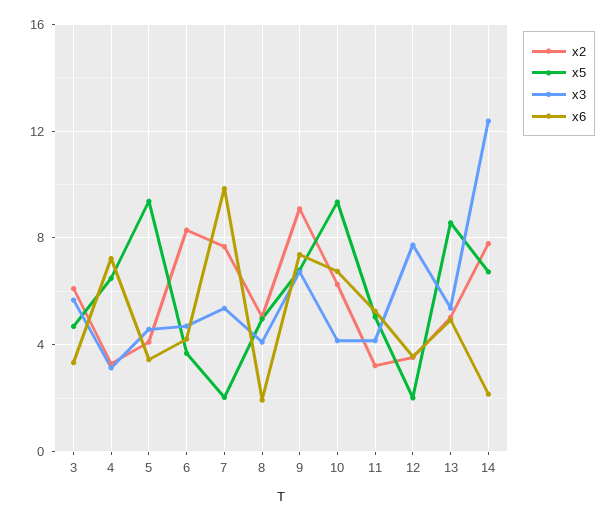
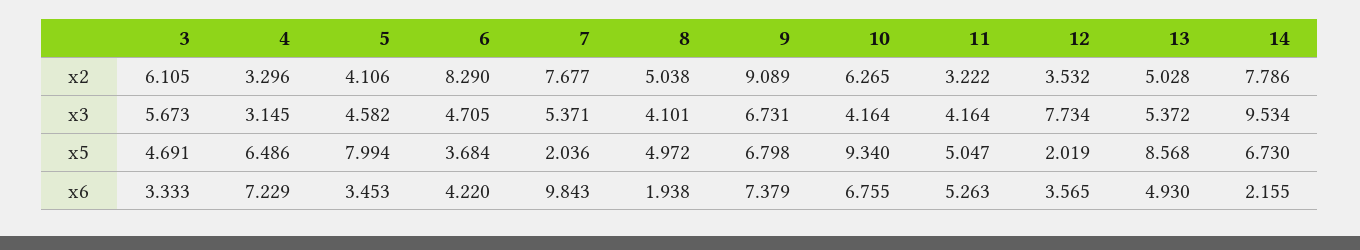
  {
    "x2": {
      "3": 6.105,
      "4": 3.296,
      "5": 4.106,
      "6": 8.29,
      "7": 7.677,
      "8": 5.038,
      "9": 9.089,
      "10": 6.265,
      "11": 3.222,
      "12": 3.532,
      "13": 5.028,
      "14": 7.786
    },
    "x5": {
      "3": 4.691,
      "4": 6.486,
-     "5": 9.5,
+     "5": 7.994,
      "6": 3.684,
      "7": 2.036,
      "8": 4.972,
      "9": 6.798,
      "10": 9.34,
      "11": 5.047,
      "12": 2.019,
      "13": 8.568,
      "14": 6.73
    },
    "x3": {
      "3": 5.673,
      "4": 3.145,
      "5": 4.582,
      "6": 4.705,
      "7": 5.371,
      "8": 4.101,
      "9": 6.731,
      "10": 4.164,
      "11": 4.164,
      "12": 7.734,
      "13": 5.372,
-     "14": 12.5
+     "14": 9.534
    },
    "x6": {
      "3": 3.333,
      "4": 7.229,
      "5": 3.453,
      "6": 4.22,
      "7": 9.843,
      "8": 1.938,
      "9": 7.379,
      "10": 6.755,
      "11": 5.263,
      "12": 3.565,
      "13": 4.93,
      "14": 2.155
    }
  }

